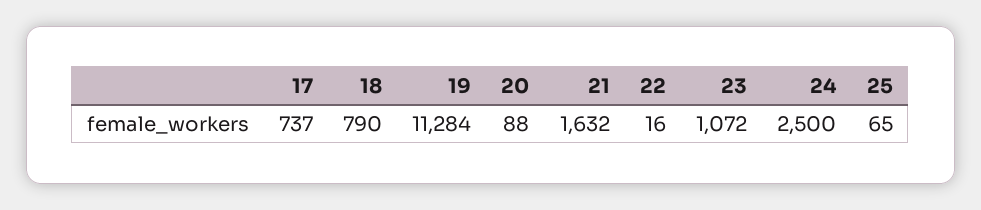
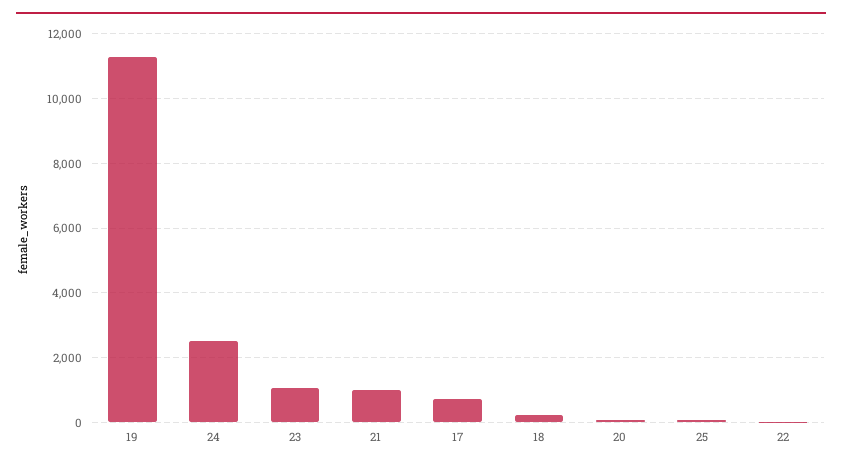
  {
    "17": 737,
-   "18": 790,
+   "18": 200,
    "19": 11284,
    "20": 88,
-   "21": 1632,
+   "21": 1000,
    "22": 16,
    "23": 1072,
    "24": 2500,
    "25": 65
  }

